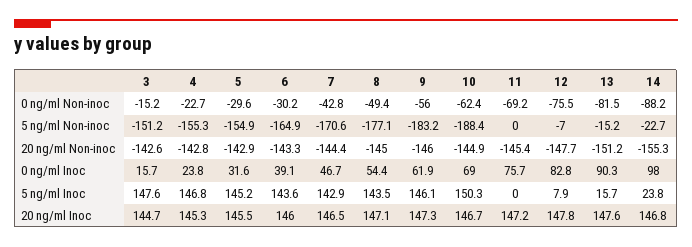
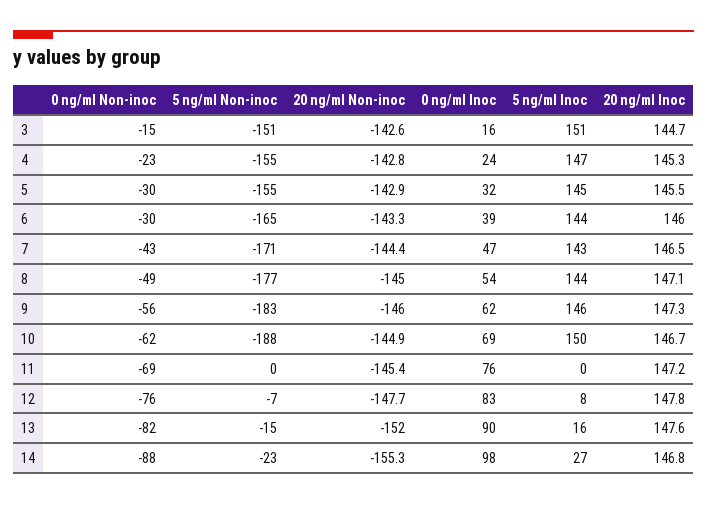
  {
    "3": {
      "0 ng/ml Non-inoc": -15.2,
      "5 ng/ml Non-inoc": -151.2,
      "20 ng/ml Non-inoc": -142.6,
      "0 ng/ml Inoc": 15.7,
-     "5 ng/ml Inoc": 147.6,
+     "5 ng/ml Inoc": 151,
      "20 ng/ml Inoc": 144.7
    },
    "4": {
      "0 ng/ml Non-inoc": -22.7,
      "5 ng/ml Non-inoc": -155.3,
      "20 ng/ml Non-inoc": -142.8,
      "0 ng/ml Inoc": 23.8,
      "5 ng/ml Inoc": 146.8,
      "20 ng/ml Inoc": 145.3
    },
    "5": {
      "0 ng/ml Non-inoc": -29.6,
      "5 ng/ml Non-inoc": -154.9,
      "20 ng/ml Non-inoc": -142.9,
      "0 ng/ml Inoc": 31.6,
      "5 ng/ml Inoc": 145.2,
      "20 ng/ml Inoc": 145.5
    },
    "6": {
      "0 ng/ml Non-inoc": -30.2,
      "5 ng/ml Non-inoc": -164.9,
      "20 ng/ml Non-inoc": -143.3,
      "0 ng/ml Inoc": 39.1,
      "5 ng/ml Inoc": 143.6,
      "20 ng/ml Inoc": 146
    },
    "7": {
      "0 ng/ml Non-inoc": -42.8,
      "5 ng/ml Non-inoc": -170.6,
      "20 ng/ml Non-inoc": -144.4,
      "0 ng/ml Inoc": 46.7,
      "5 ng/ml Inoc": 142.9,
      "20 ng/ml Inoc": 146.5
    },
    "8": {
      "0 ng/ml Non-inoc": -49.4,
      "5 ng/ml Non-inoc": -177.1,
      "20 ng/ml Non-inoc": -145,
      "0 ng/ml Inoc": 54.4,
      "5 ng/ml Inoc": 143.5,
      "20 ng/ml Inoc": 147.1
    },
    "9": {
      "0 ng/ml Non-inoc": -56,
      "5 ng/ml Non-inoc": -183.2,
      "20 ng/ml Non-inoc": -146,
      "0 ng/ml Inoc": 61.9,
      "5 ng/ml Inoc": 146.1,
      "20 ng/ml Inoc": 147.3
    },
    "10": {
      "0 ng/ml Non-inoc": -62.4,
      "5 ng/ml Non-inoc": -188.4,
      "20 ng/ml Non-inoc": -144.9,
      "0 ng/ml Inoc": 69,
      "5 ng/ml Inoc": 150.3,
      "20 ng/ml Inoc": 146.7
    },
    "11": {
      "0 ng/ml Non-inoc": -69.2,
      "5 ng/ml Non-inoc": 0,
      "20 ng/ml Non-inoc": -145.4,
      "0 ng/ml Inoc": 75.7,
      "5 ng/ml Inoc": 0,
      "20 ng/ml Inoc": 147.2
    },
    "12": {
      "0 ng/ml Non-inoc": -75.5,
      "5 ng/ml Non-inoc": -7,
      "20 ng/ml Non-inoc": -147.7,
      "0 ng/ml Inoc": 82.8,
      "5 ng/ml Inoc": 7.9,
      "20 ng/ml Inoc": 147.8
    },
    "13": {
      "0 ng/ml Non-inoc": -81.5,
      "5 ng/ml Non-inoc": -15.2,
-     "20 ng/ml Non-inoc": -151.2,
+     "20 ng/ml Non-inoc": -152,
      "0 ng/ml Inoc": 90.3,
      "5 ng/ml Inoc": 15.7,
      "20 ng/ml Inoc": 147.6
    },
    "14": {
      "0 ng/ml Non-inoc": -88.2,
      "5 ng/ml Non-inoc": -22.7,
      "20 ng/ml Non-inoc": -155.3,
      "0 ng/ml Inoc": 98,
-     "5 ng/ml Inoc": 23.8,
+     "5 ng/ml Inoc": 27,
      "20 ng/ml Inoc": 146.8
    }
  }

